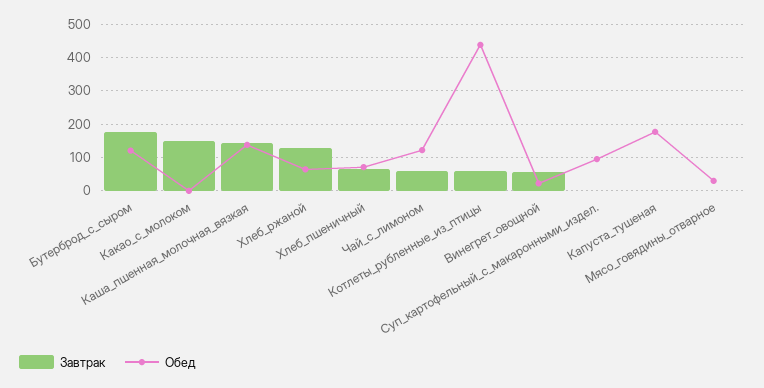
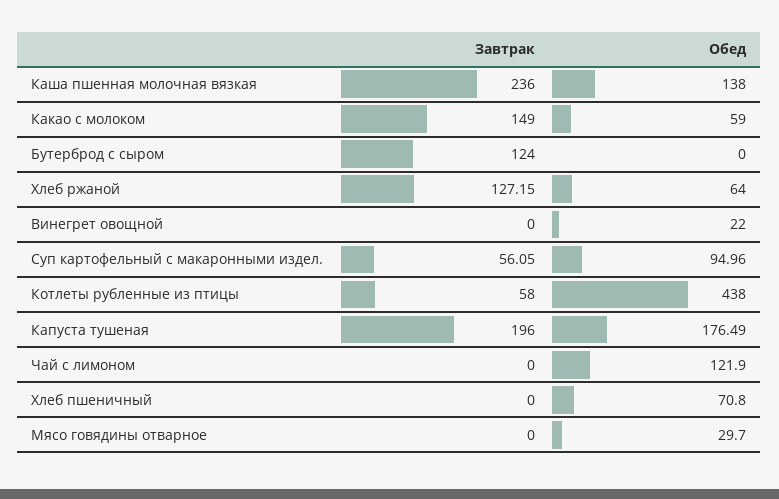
  {
    "Завтрак": {
-     "Бутерброд_с_сыром": 180,
+     "Бутерброд_с_сыром": 124,
      "Какао_с_молоком": 149,
-     "Каша_пшенная_молочная_вязкая": 140,
+     "Каша_пшенная_молочная_вязкая": 236,
      "Хлеб_ржаной": 127.15,
-     "Хлеб_пшеничный": 60,
+     "Хлеб_пшеничный": 0,
-     "Чай_с_лимоном": 60,
+     "Чай_с_лимоном": 0,
      "Котлеты_рубленные_из_птицы": 58,
-     "Винегрет_овощной": 60,
+     "Винегрет_овощной": 0,
-     "Суп_картофельный_с_макаронными_издел.": 0,
+     "Суп_картофельный_с_макаронными_издел.": 56.05,
-     "Капуста_тушеная": 0,
+     "Капуста_тушеная": 196,
      "Мясо_говядины_отварное": 0
    },
    "Обед": {
-     "Бутерброд_с_сыром": 120,
+     "Бутерброд_с_сыром": 0,
-     "Какао_с_молоком": 0,
+     "Какао_с_молоком": 59,
      "Каша_пшенная_молочная_вязкая": 138,
      "Хлеб_ржаной": 64,
      "Хлеб_пшеничный": 70.8,
      "Чай_с_лимоном": 121.9,
      "Котлеты_рубленные_из_птицы": 438,
      "Винегрет_овощной": 22,
      "Суп_картофельный_с_макаронными_издел.": 94.96,
      "Капуста_тушеная": 176.49,
      "Мясо_говядины_отварное": 29.7
    }
  }

